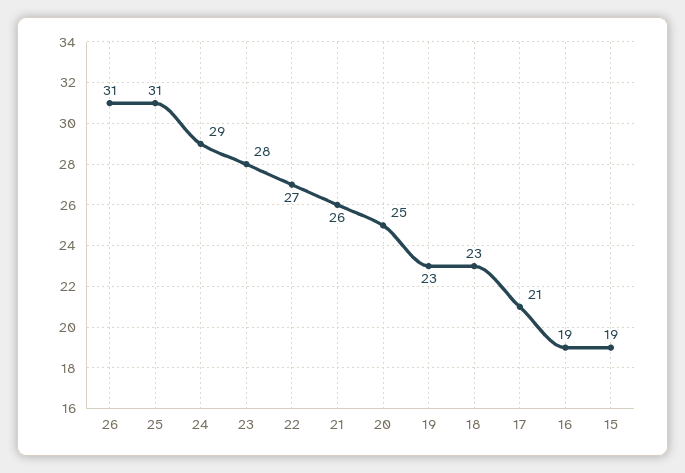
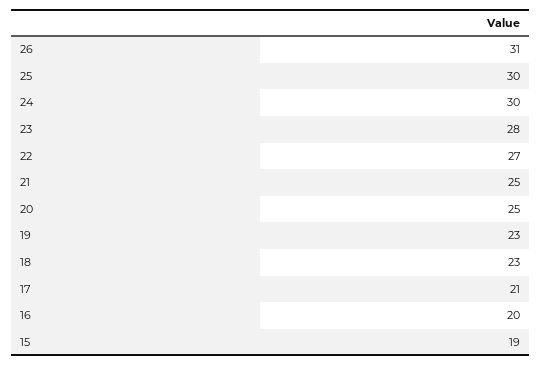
  {
    "26": 31,
-   "25": 31,
+   "25": 30,
-   "24": 29,
+   "24": 30,
    "23": 28,
    "22": 27,
-   "21": 26,
+   "21": 25,
    "20": 25,
    "19": 23,
    "18": 23,
    "17": 21,
-   "16": 19,
+   "16": 20,
    "15": 19
  }

